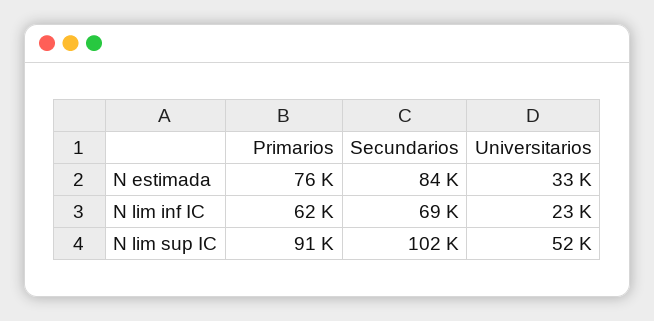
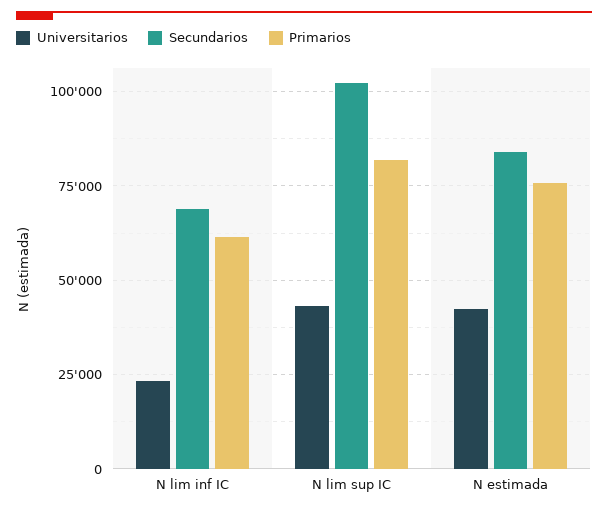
  {
    "Primarios": {
      "N estimada": 76000,
      "N lim inf IC": 62000,
-     "N lim sup IC": 91000
+     "N lim sup IC": 82500
    },
    "Secundarios": {
      "N estimada": 84000,
      "N lim inf IC": 69000,
      "N lim sup IC": 102000
    },
    "Universitarios": {
-     "N estimada": 33000,
+     "N estimada": 42500,
      "N lim inf IC": 23000,
-     "N lim sup IC": 52000
+     "N lim sup IC": 42500
    }
  }

